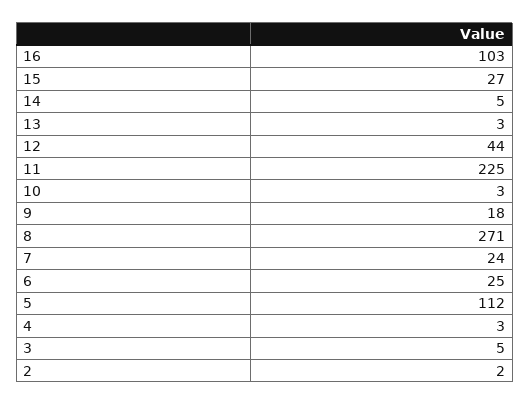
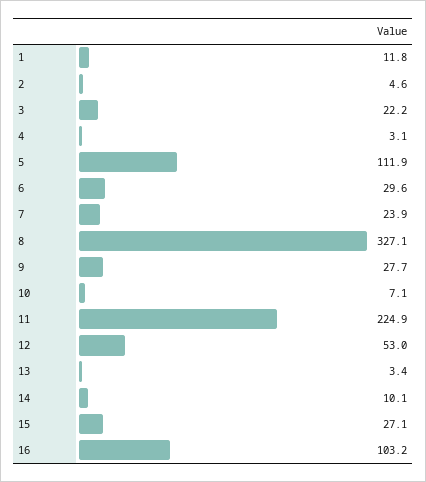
  {
    "16": 103.2,
    "15": 27.1,
-   "14": 5,
+   "14": 10.1,
    "13": 3.4,
-   "12": 44,
+   "12": 53,
    "11": 224.9,
-   "10": 3,
+   "10": 7.1,
-   "9": 18,
+   "9": 27.7,
-   "8": 271,
+   "8": 327.1,
    "7": 23.9,
-   "6": 25,
+   "6": 29.6,
    "5": 111.9,
    "4": 3.1,
-   "3": 5,
+   "3": 22.2,
-   "2": 2
+   "2": 4.6,
+   "1": 11.8
  }

